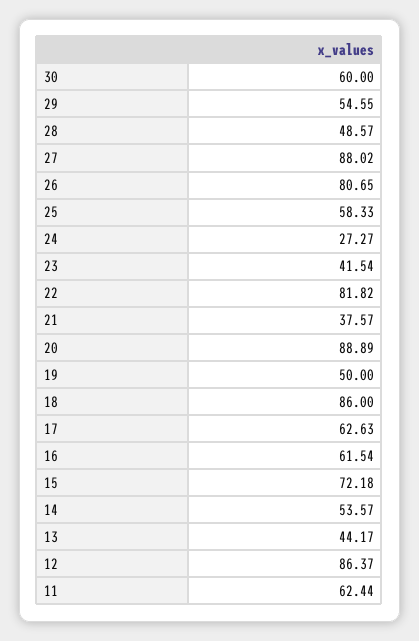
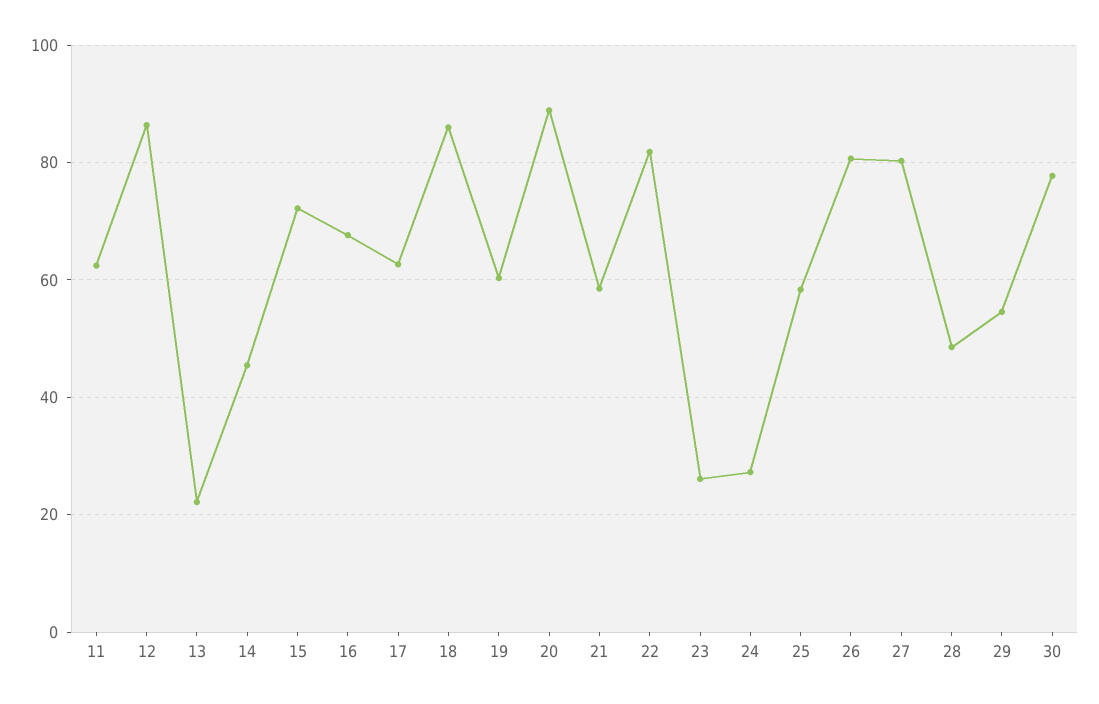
  {
-   "30": 60,
+   "30": 78,
    "29": 54.55,
    "28": 48.57,
-   "27": 88.02,
+   "27": 80,
    "26": 80.65,
    "25": 58.33,
    "24": 27.27,
-   "23": 41.54,
+   "23": 26,
    "22": 81.82,
-   "21": 37.57,
+   "21": 58,
    "20": 88.89,
-   "19": 50,
+   "19": 60,
    "18": 86,
    "17": 62.63,
-   "16": 61.54,
+   "16": 68,
    "15": 72.18,
-   "14": 53.57,
+   "14": 46,
-   "13": 44.17,
+   "13": 22,
    "12": 86.37,
    "11": 62.44
  }

